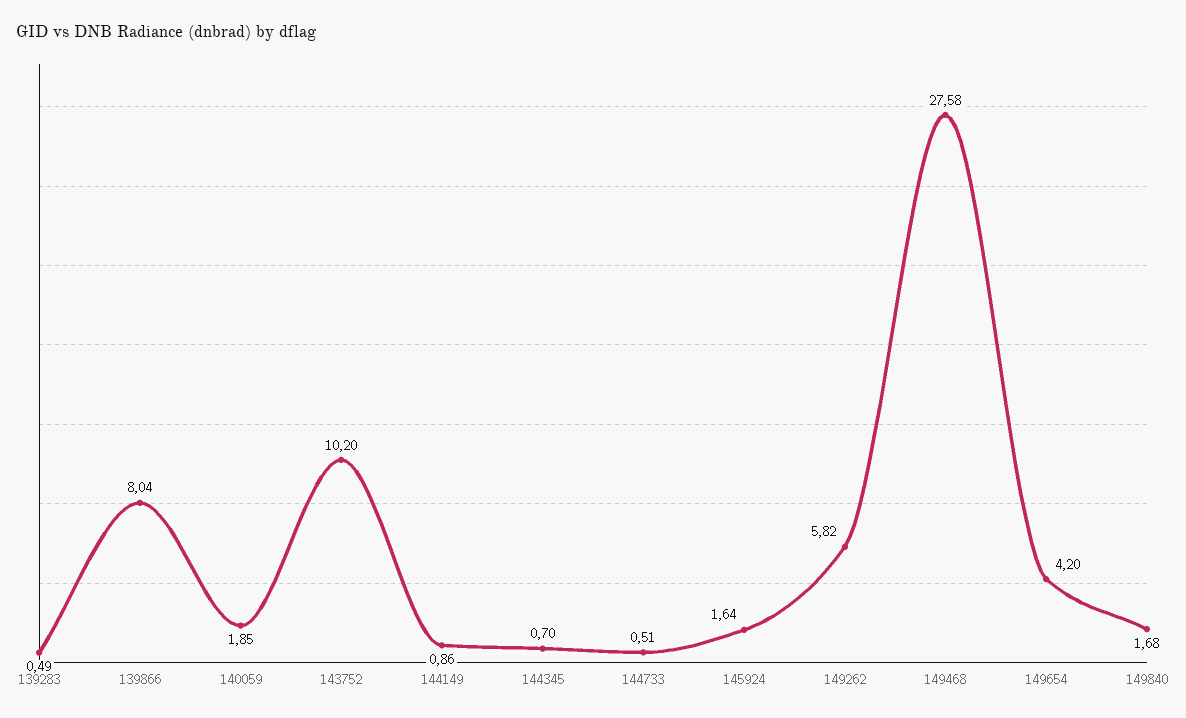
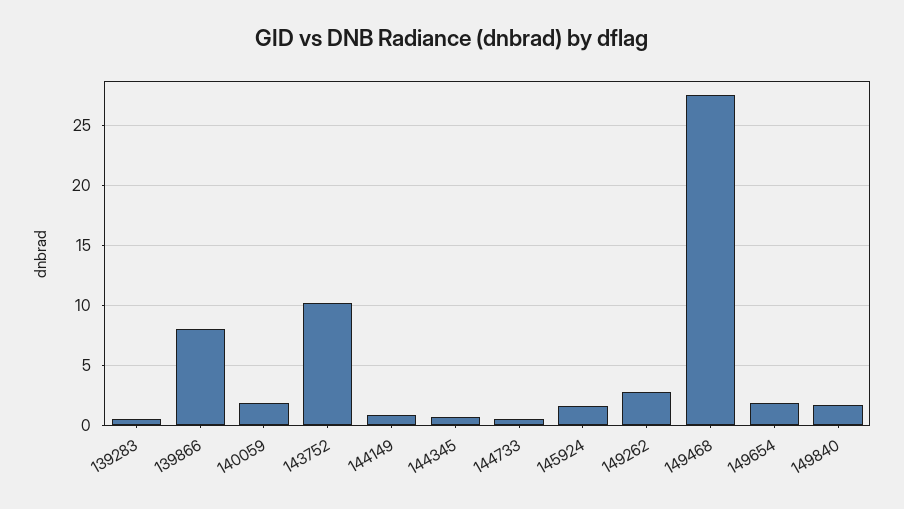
  {
    "139283": 0.49,
    "139866": 8.04,
    "140059": 1.85,
    "143752": 10.2,
    "144149": 0.86,
    "144345": 0.7,
    "144733": 0.51,
    "145924": 1.64,
-   "149262": 5.82,
+   "149262": 3,
    "149468": 27.58,
-   "149654": 4.2,
+   "149654": 2,
    "149840": 1.68
  }

